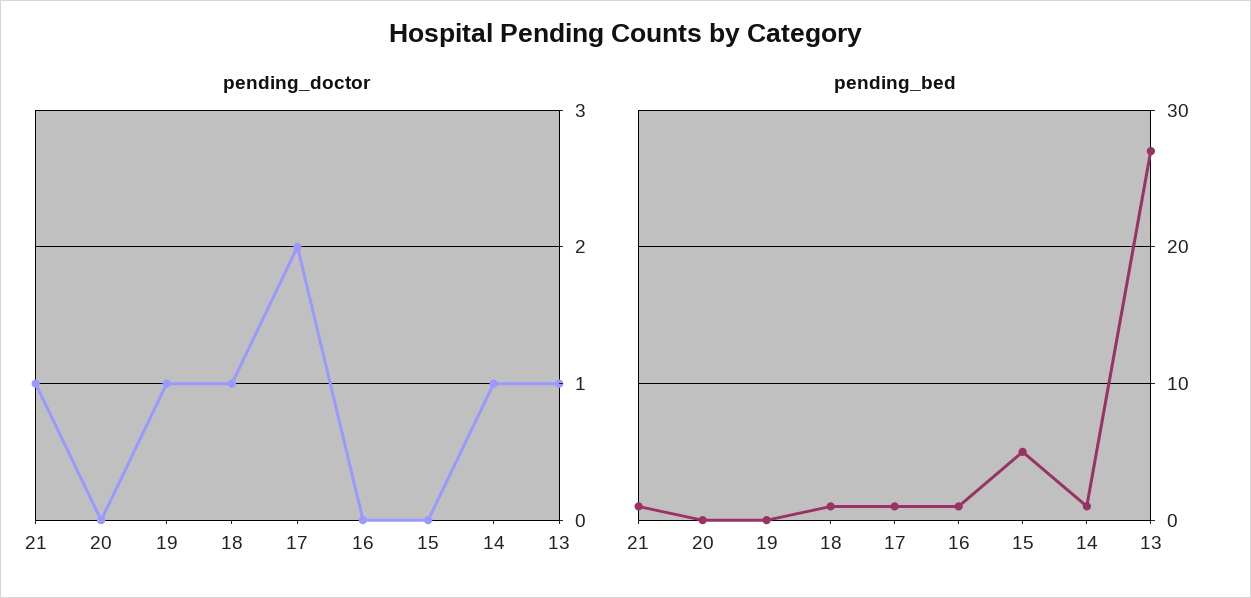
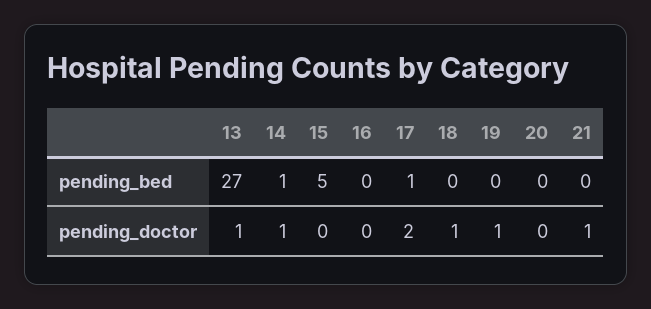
  {
    "pending_doctor": {
      "21": 1,
      "20": 0,
      "19": 1,
      "18": 1,
      "17": 2,
      "16": 0,
      "15": 0,
      "14": 1,
      "13": 1
    },
    "pending_bed": {
-     "21": 1,
+     "21": 0,
      "20": 0,
      "19": 0,
-     "18": 1,
+     "18": 0,
      "17": 1,
-     "16": 1,
+     "16": 0,
      "15": 5,
      "14": 1,
      "13": 27
    }
  }

